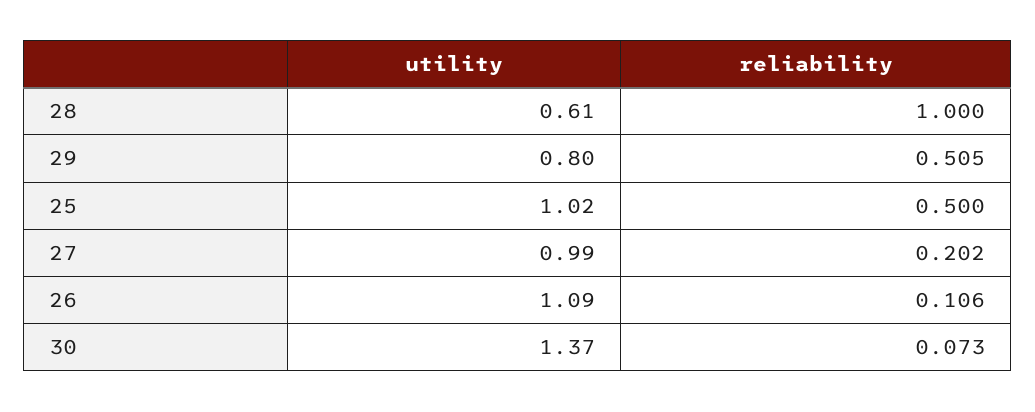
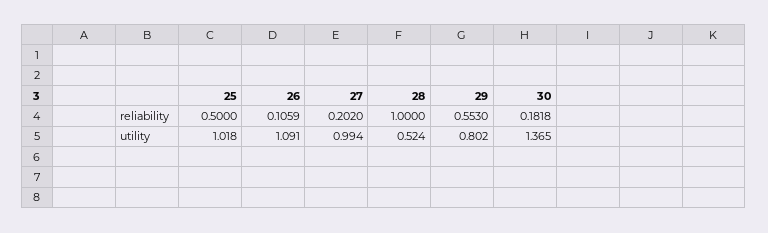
  {
    "utility": {
-     "28": 0.61,
+     "28": 0.524,
      "29": 0.802,
      "25": 1.018,
      "27": 0.994,
      "26": 1.091,
      "30": 1.365
    },
    "reliability": {
      "28": 1,
-     "29": 0.505,
+     "29": 0.553,
      "25": 0.5,
      "27": 0.202,
      "26": 0.1059,
-     "30": 0.073
+     "30": 0.1818
    }
  }

